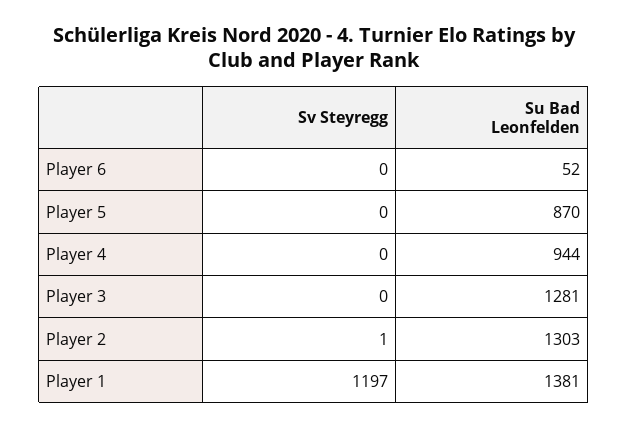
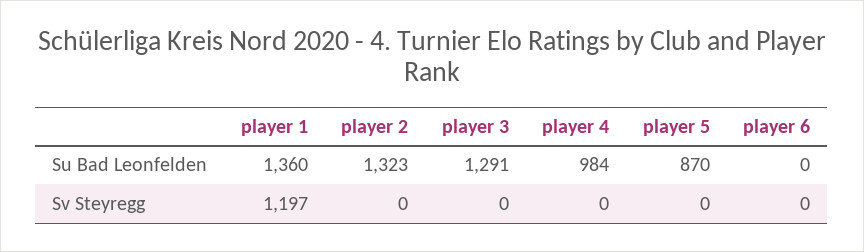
  {
    "Sv Steyregg": {
      "Player 6": 0,
      "Player 5": 0,
      "Player 4": 0,
      "Player 3": 0,
-     "Player 2": 1,
+     "Player 2": 0,
      "Player 1": 1197
    },
    "Su Bad Leonfelden": {
-     "Player 6": 52,
+     "Player 6": 0,
      "Player 5": 870,
-     "Player 4": 944,
+     "Player 4": 984,
-     "Player 3": 1281,
+     "Player 3": 1291,
-     "Player 2": 1303,
+     "Player 2": 1323,
-     "Player 1": 1381
+     "Player 1": 1360
    }
  }

